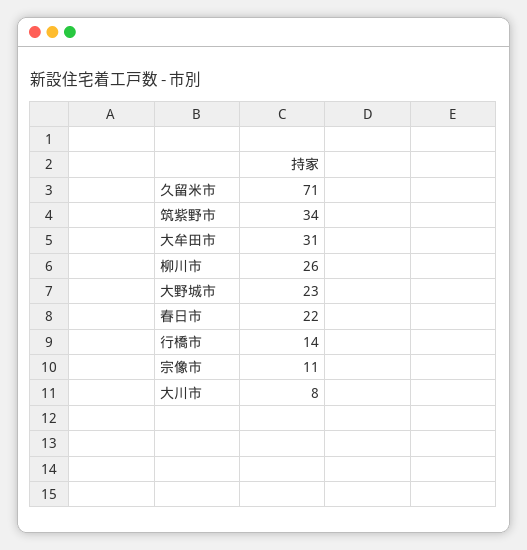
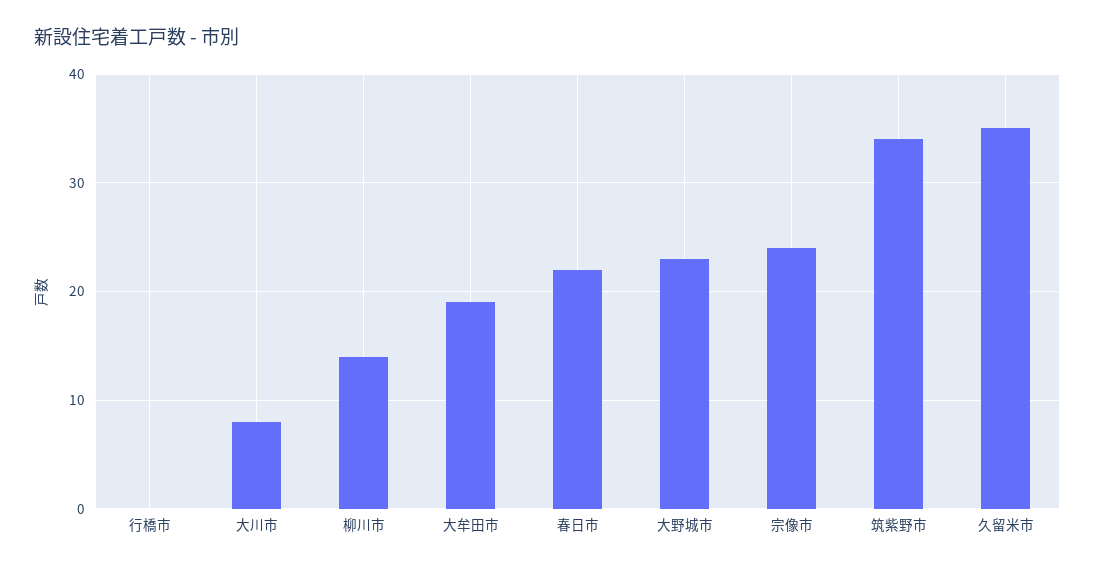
  {
-   "久留米市": 71,
+   "久留米市": 35,
    "筑紫野市": 34,
-   "大牟田市": 31,
+   "大牟田市": 19,
-   "柳川市": 26,
+   "柳川市": 14,
    "大野城市": 23,
    "春日市": 22,
-   "行橋市": 14,
+   "行橋市": 0,
-   "宗像市": 11,
+   "宗像市": 24,
    "大川市": 8
  }

